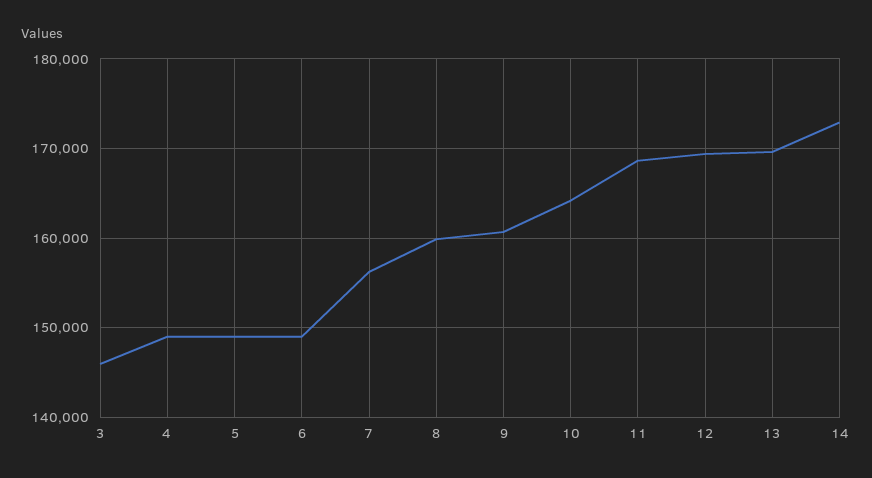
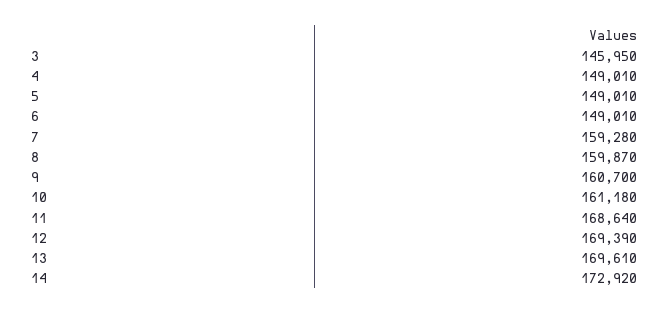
  {
    "3": 145950,
    "4": 149010,
    "5": 149010,
    "6": 149010,
-   "7": 156000,
+   "7": 159280,
    "8": 159870,
    "9": 160700,
-   "10": 164000,
+   "10": 161180,
    "11": 168640,
    "12": 169390,
    "13": 169610,
    "14": 172920
  }

